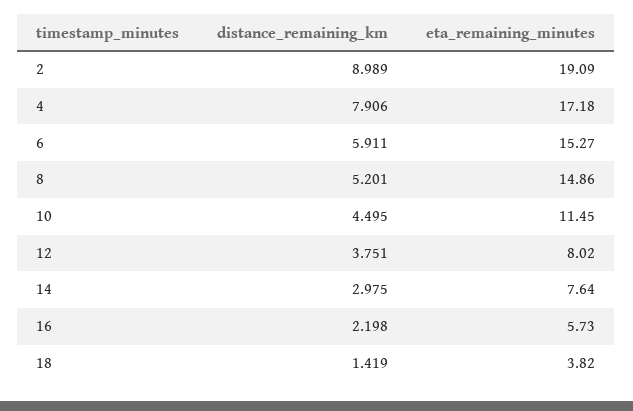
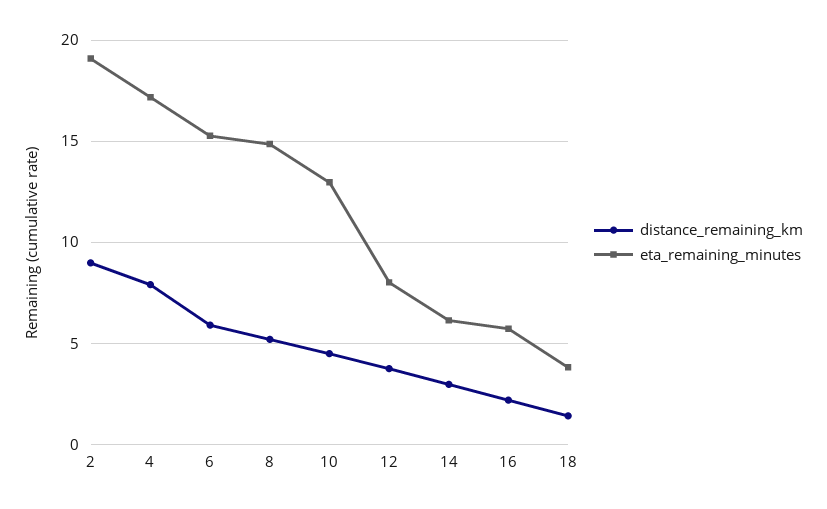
  {
    "distance_remaining_km": {
      "2": 8.989,
      "4": 7.906,
      "6": 5.911,
      "8": 5.201,
      "10": 4.495,
      "12": 3.751,
      "14": 2.975,
      "16": 2.198,
      "18": 1.419
    },
    "eta_remaining_minutes": {
      "2": 19.09,
      "4": 17.18,
      "6": 15.27,
      "8": 14.86,
-     "10": 11.45,
+     "10": 13,
      "12": 8.02,
-     "14": 7.64,
+     "14": 6,
      "16": 5.73,
      "18": 3.82
    }
  }

